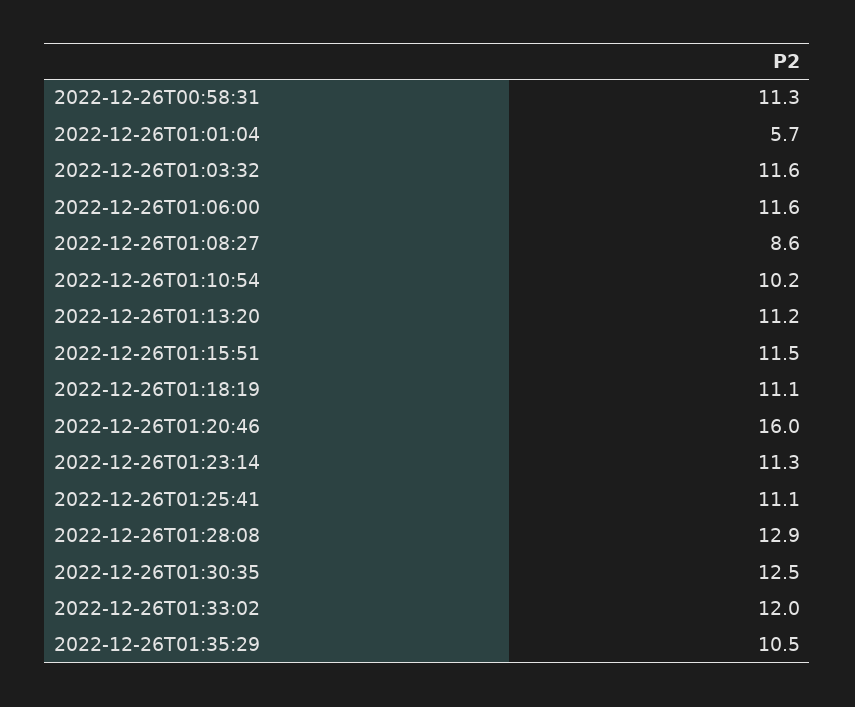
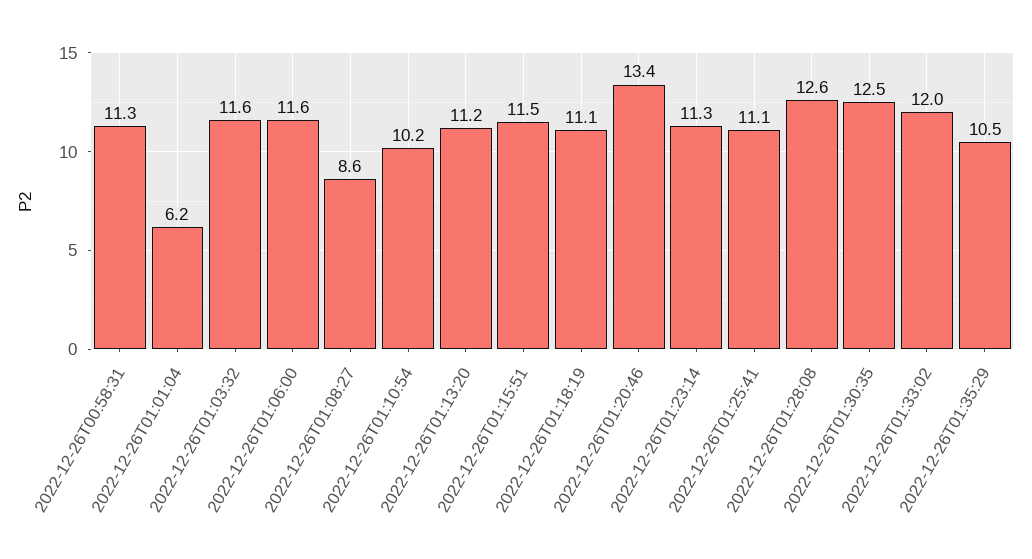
  {
    "2022-12-26T00:58:31": 11.3,
-   "2022-12-26T01:01:04": 5.7,
+   "2022-12-26T01:01:04": 6.2,
    "2022-12-26T01:03:32": 11.6,
    "2022-12-26T01:06:00": 11.6,
    "2022-12-26T01:08:27": 8.6,
    "2022-12-26T01:10:54": 10.2,
    "2022-12-26T01:13:20": 11.2,
    "2022-12-26T01:15:51": 11.5,
    "2022-12-26T01:18:19": 11.1,
-   "2022-12-26T01:20:46": 16,
+   "2022-12-26T01:20:46": 13.4,
    "2022-12-26T01:23:14": 11.3,
    "2022-12-26T01:25:41": 11.1,
-   "2022-12-26T01:28:08": 12.9,
+   "2022-12-26T01:28:08": 12.6,
    "2022-12-26T01:30:35": 12.5,
    "2022-12-26T01:33:02": 12,
    "2022-12-26T01:35:29": 10.5
  }

